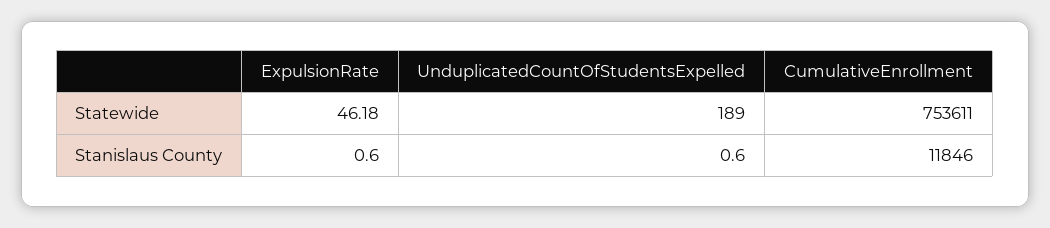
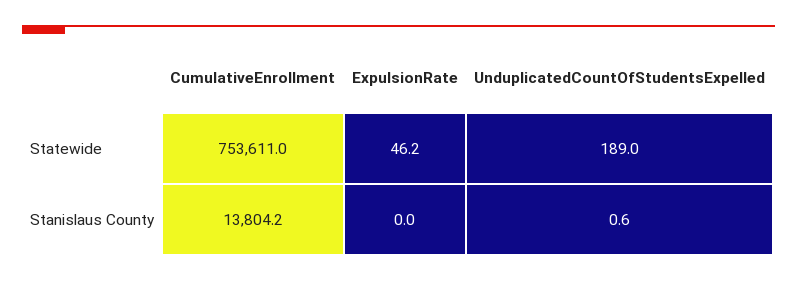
  {
    "ExpulsionRate": {
      "Statewide": 46.18,
-     "Stanislaus County": 0.6
+     "Stanislaus County": 0
    },
    "UnduplicatedCountOfStudentsExpelled": {
      "Statewide": 189,
      "Stanislaus County": 0.6
    },
    "CumulativeEnrollment": {
      "Statewide": 753611,
-     "Stanislaus County": 11846
+     "Stanislaus County": 13804.2
    }
  }

